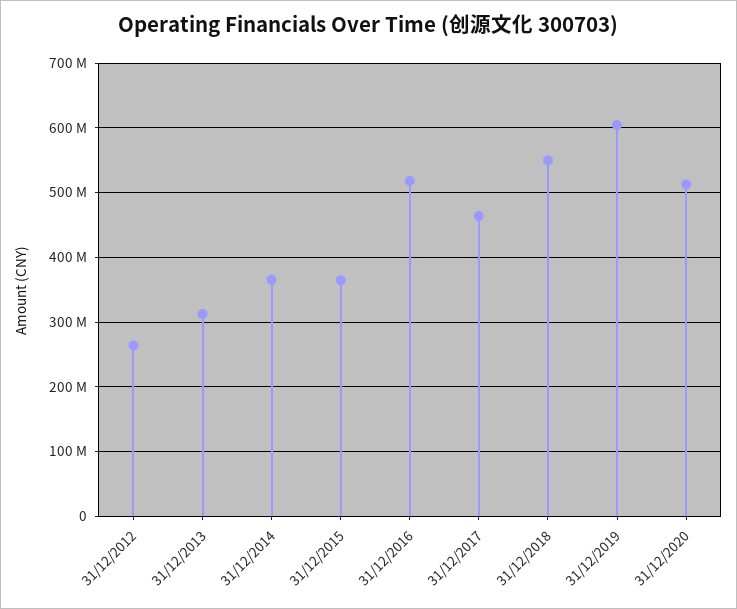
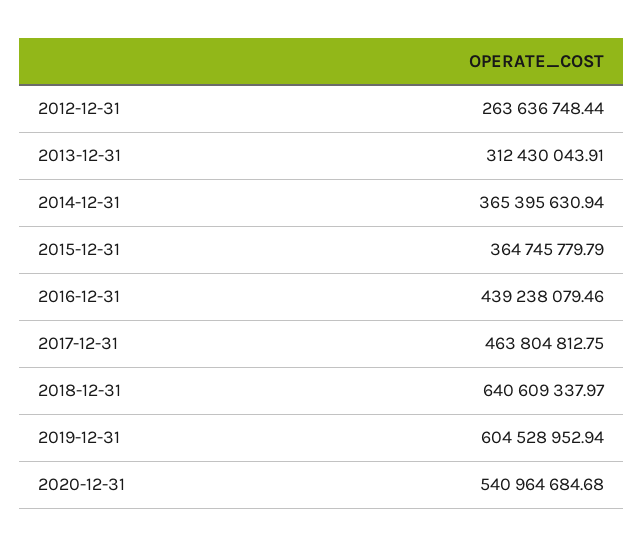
  {
    "31/12/2012": 263636748.44,
    "31/12/2013": 312430043.91,
    "31/12/2014": 365395630.94,
    "31/12/2015": 364745779.79,
-   "31/12/2016": 520000000,
+   "31/12/2016": 439238079.46,
    "31/12/2017": 463804812.75,
-   "31/12/2018": 550000000,
+   "31/12/2018": 640609337.97,
    "31/12/2019": 604528952.94,
-   "31/12/2020": 510000000
+   "31/12/2020": 540964684.68
  }

